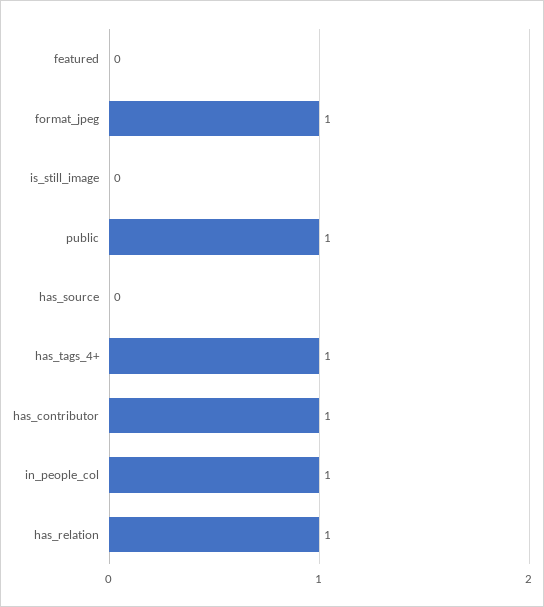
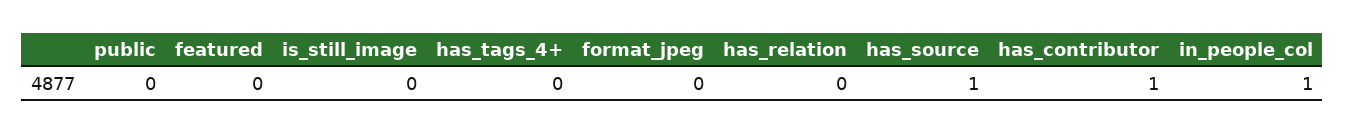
  {
    "featured": 0,
-   "format_jpeg": 1,
+   "format_jpeg": 0,
    "is_still_image": 0,
-   "public": 1,
+   "public": 0,
-   "has_source": 0,
+   "has_source": 1,
-   "has_tags_4+": 1,
+   "has_tags_4+": 0,
    "has_contributor": 1,
    "in_people_col": 1,
-   "has_relation": 1
+   "has_relation": 0
  }

